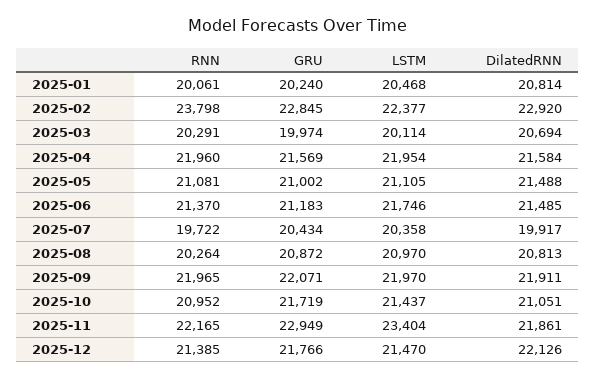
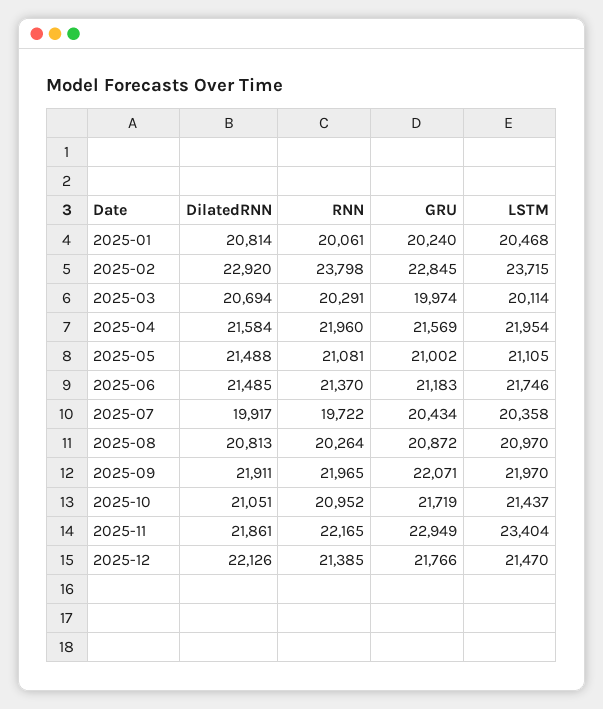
  {
    "RNN": {
      "2025-01": 20061,
      "2025-02": 23798,
      "2025-03": 20291,
      "2025-04": 21960,
      "2025-05": 21081,
      "2025-06": 21370,
      "2025-07": 19722,
      "2025-08": 20264,
      "2025-09": 21965,
      "2025-10": 20952,
      "2025-11": 22165,
      "2025-12": 21385
    },
    "GRU": {
      "2025-01": 20240,
      "2025-02": 22845,
      "2025-03": 19974,
      "2025-04": 21569,
      "2025-05": 21002,
      "2025-06": 21183,
      "2025-07": 20434,
      "2025-08": 20872,
      "2025-09": 22071,
      "2025-10": 21719,
      "2025-11": 22949,
      "2025-12": 21766
    },
    "LSTM": {
      "2025-01": 20468,
-     "2025-02": 22377,
+     "2025-02": 23715,
      "2025-03": 20114,
      "2025-04": 21954,
      "2025-05": 21105,
      "2025-06": 21746,
      "2025-07": 20358,
      "2025-08": 20970,
      "2025-09": 21970,
      "2025-10": 21437,
      "2025-11": 23404,
      "2025-12": 21470
    },
    "DilatedRNN": {
      "2025-01": 20814,
      "2025-02": 22920,
      "2025-03": 20694,
      "2025-04": 21584,
      "2025-05": 21488,
      "2025-06": 21485,
      "2025-07": 19917,
      "2025-08": 20813,
      "2025-09": 21911,
      "2025-10": 21051,
      "2025-11": 21861,
      "2025-12": 22126
    }
  }

